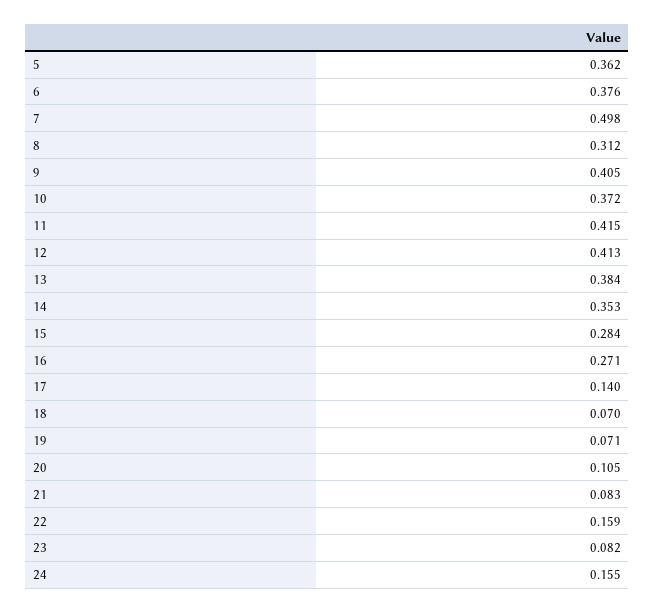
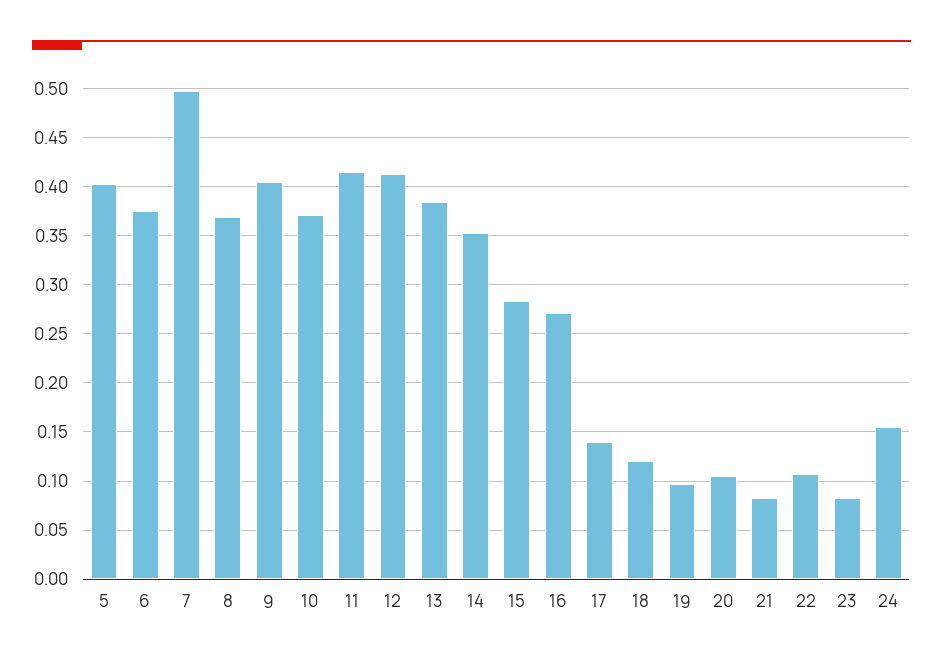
  {
-   "5": 0.362,
+   "5": 0.4,
    "6": 0.376,
    "7": 0.498,
-   "8": 0.312,
+   "8": 0.37,
    "9": 0.405,
    "10": 0.372,
    "11": 0.415,
    "12": 0.413,
    "13": 0.384,
    "14": 0.353,
    "15": 0.284,
    "16": 0.271,
    "17": 0.14,
-   "18": 0.07,
+   "18": 0.12,
-   "19": 0.071,
+   "19": 0.1,
    "20": 0.105,
    "21": 0.083,
-   "22": 0.159,
+   "22": 0.11,
    "23": 0.082,
    "24": 0.155
  }

